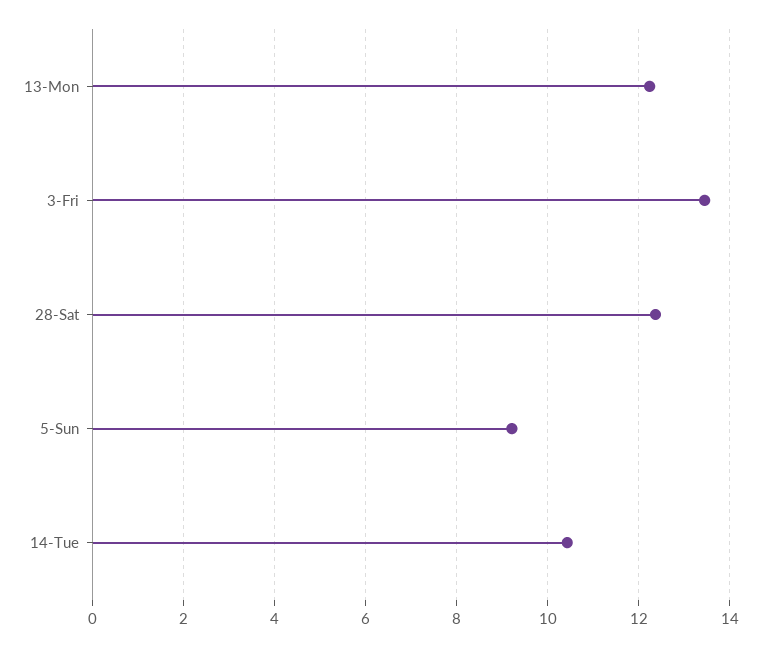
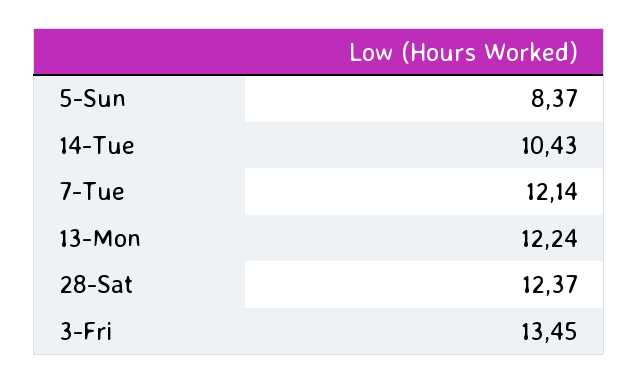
  {
    "13-Mon": 12.24,
    "3-Fri": 13.45,
    "28-Sat": 12.37,
-   "5-Sun": 9.2,
+   "5-Sun": 8.37,
-   "14-Tue": 10.43
+   "14-Tue": 10.43,
+   "7-Tue": 12.14
  }

